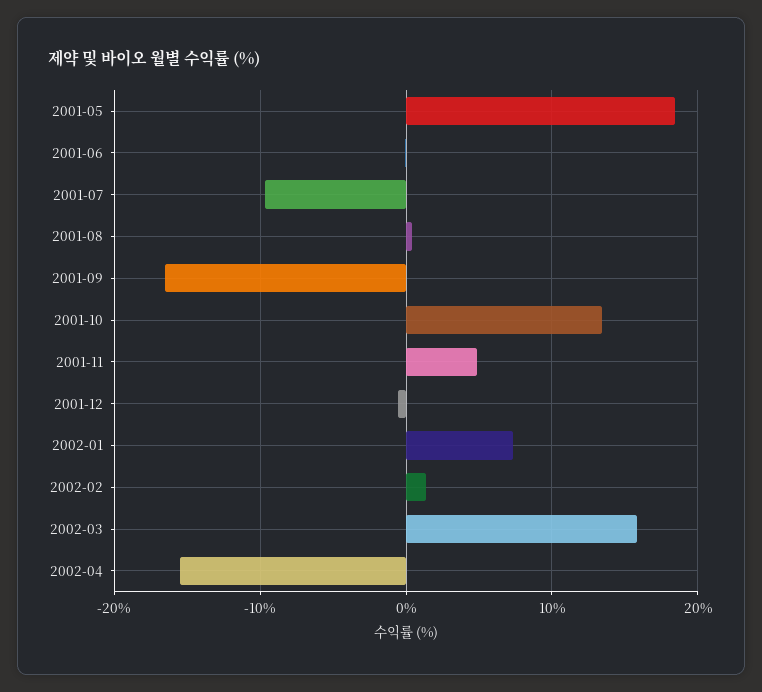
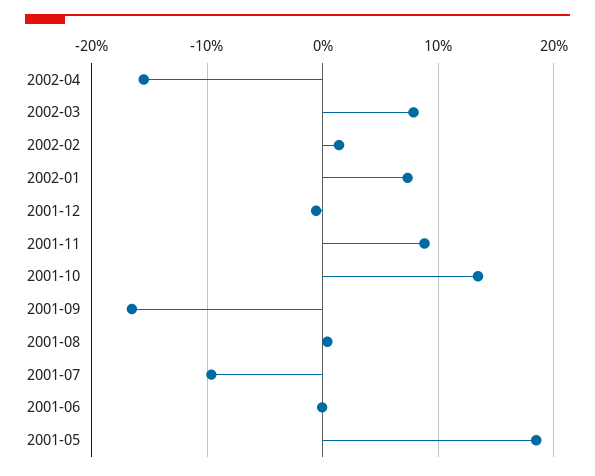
  {
    "2001-05": 18,
    "2001-06": 0,
    "2001-07": -10,
    "2001-08": 0,
    "2001-09": -17,
    "2001-10": 13,
-   "2001-11": 5,
+   "2001-11": 9,
    "2001-12": -1,
    "2002-01": 7,
    "2002-02": 1,
-   "2002-03": 16,
+   "2002-03": 8,
    "2002-04": -16
  }

